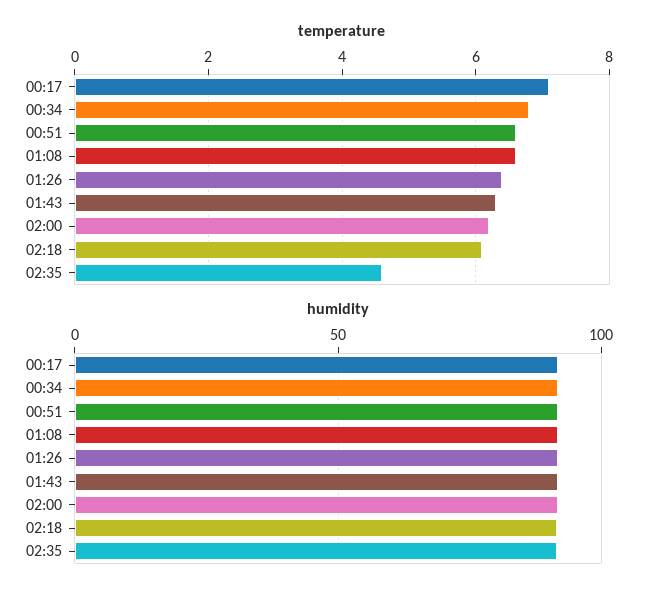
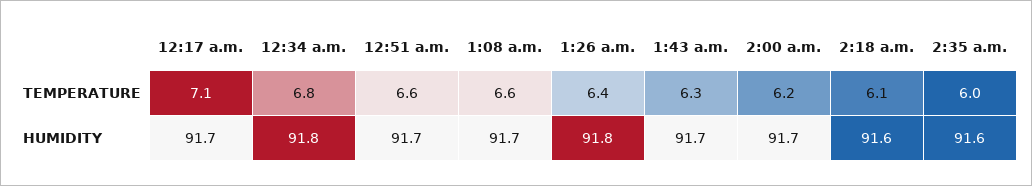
  {
    "temperature": {
      "00:17": 7.1,
      "00:34": 6.8,
      "00:51": 6.6,
      "01:08": 6.6,
      "01:26": 6.4,
      "01:43": 6.3,
      "02:00": 6.2,
      "02:18": 6.1,
-     "02:35": 4.5
+     "02:35": 6
    },
    "humidity": {
      "00:17": 91.7,
      "00:34": 91.8,
      "00:51": 91.7,
      "01:08": 91.7,
      "01:26": 91.8,
      "01:43": 91.7,
      "02:00": 91.7,
      "02:18": 91.6,
      "02:35": 91.6
    }
  }

